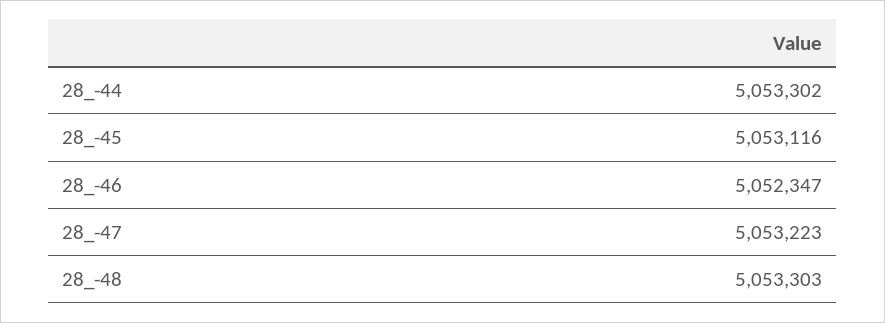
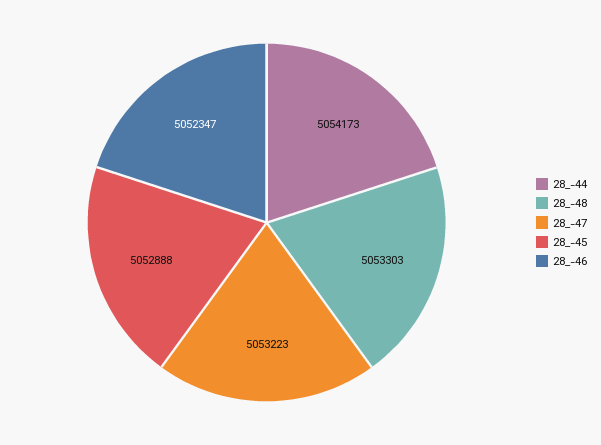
  {
-   "28_-44": 5053302,
+   "28_-44": 5054173,
-   "28_-45": 5053116,
+   "28_-45": 5052888,
    "28_-46": 5052347,
    "28_-47": 5053223,
    "28_-48": 5053303
  }

